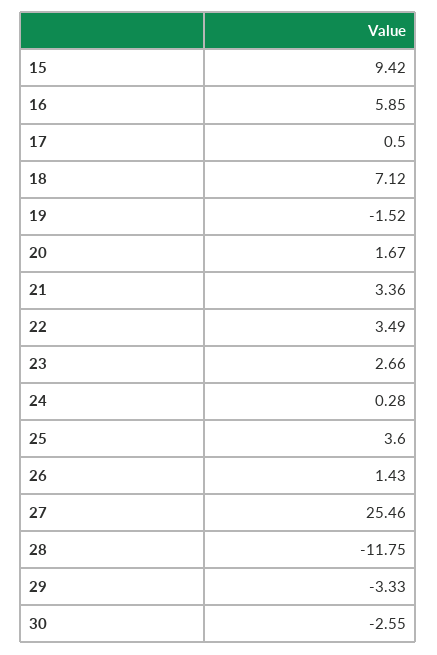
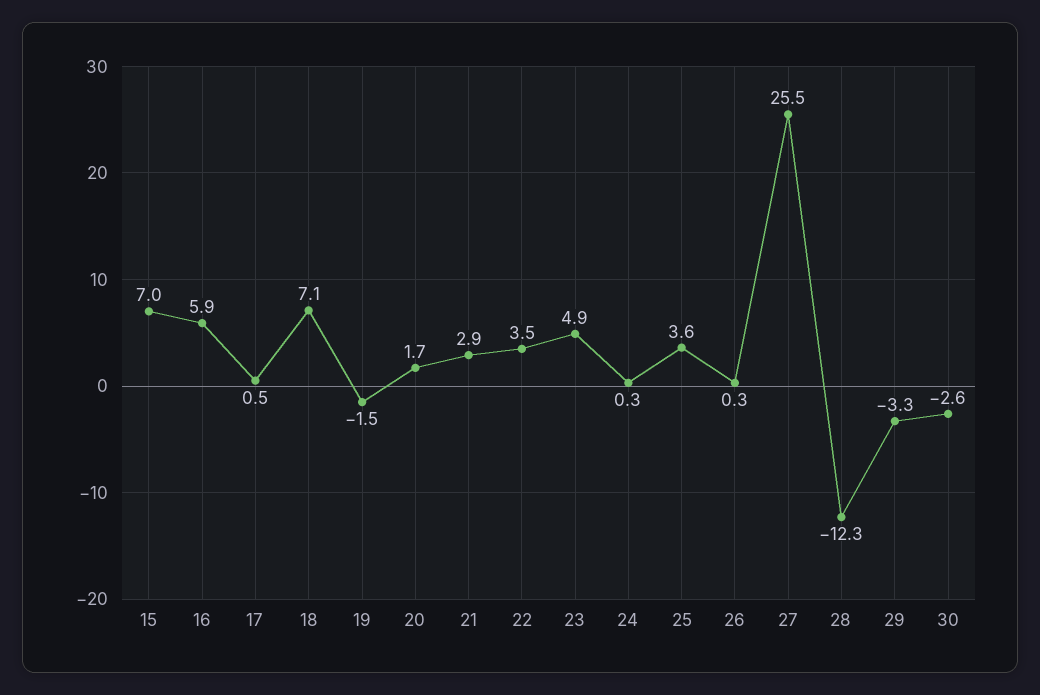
  {
-   "15": 9.42,
+   "15": 7,
    "16": 5.85,
    "17": 0.5,
    "18": 7.12,
    "19": -1.52,
    "20": 1.67,
-   "21": 3.36,
+   "21": 2.9,
    "22": 3.49,
-   "23": 2.66,
+   "23": 4.9,
    "24": 0.28,
    "25": 3.6,
-   "26": 1.43,
+   "26": 0.3,
    "27": 25.46,
-   "28": -11.75,
+   "28": -12.3,
    "29": -3.33,
    "30": -2.55
  }

